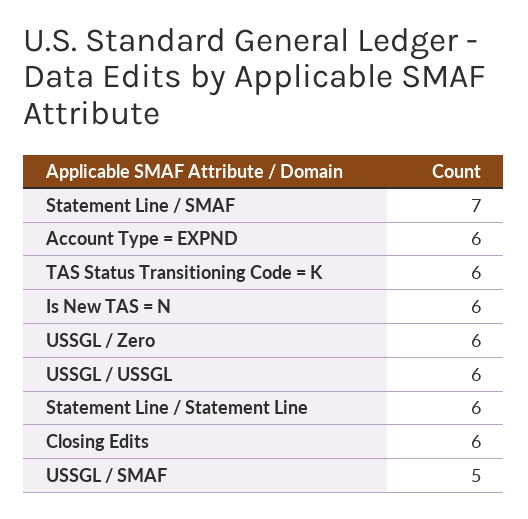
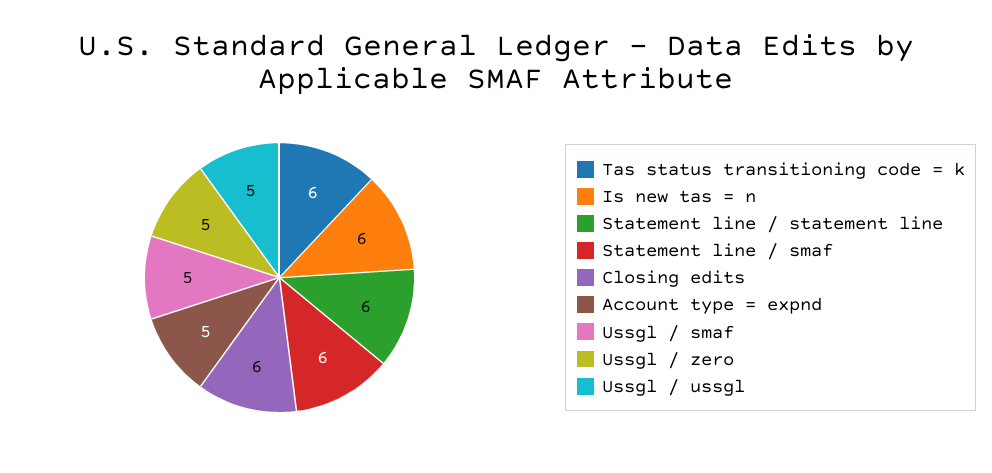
  {
-   "Statement Line / SMAF": 7,
+   "Statement Line / SMAF": 6,
-   "Account Type = EXPND": 6,
+   "Account Type = EXPND": 5,
    "TAS Status Transitioning Code = K": 6,
    "Is New TAS = N": 6,
-   "USSGL / Zero": 6,
+   "USSGL / Zero": 5,
-   "USSGL / USSGL": 6,
+   "USSGL / USSGL": 5,
    "Statement Line / Statement Line": 6,
    "Closing Edits": 6,
    "USSGL / SMAF": 5
  }

